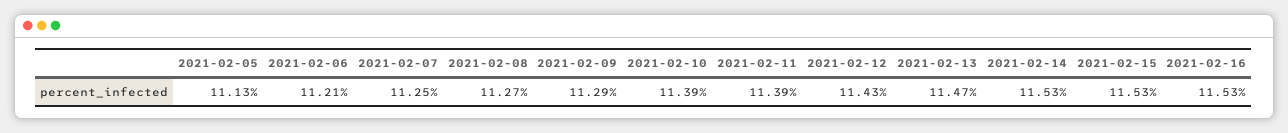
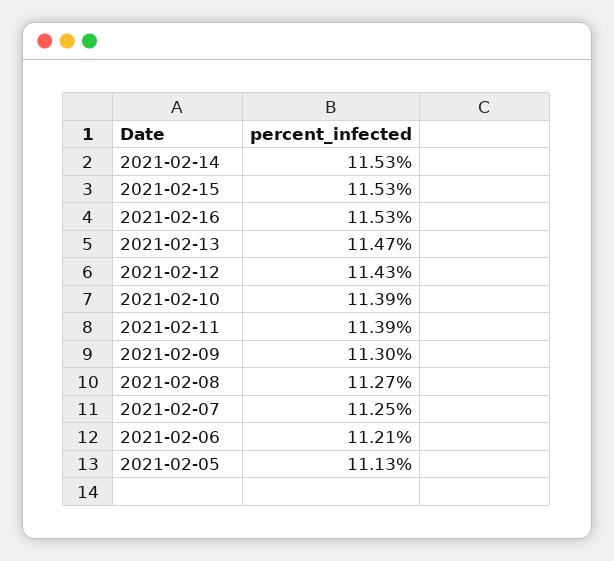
  {
    "2021-02-05": 11.13,
    "2021-02-06": 11.21,
    "2021-02-07": 11.25,
    "2021-02-08": 11.27,
-   "2021-02-09": 11.29,
+   "2021-02-09": 11.3,
    "2021-02-10": 11.39,
    "2021-02-11": 11.39,
    "2021-02-12": 11.43,
    "2021-02-13": 11.47,
    "2021-02-14": 11.53,
    "2021-02-15": 11.53,
    "2021-02-16": 11.53
  }

